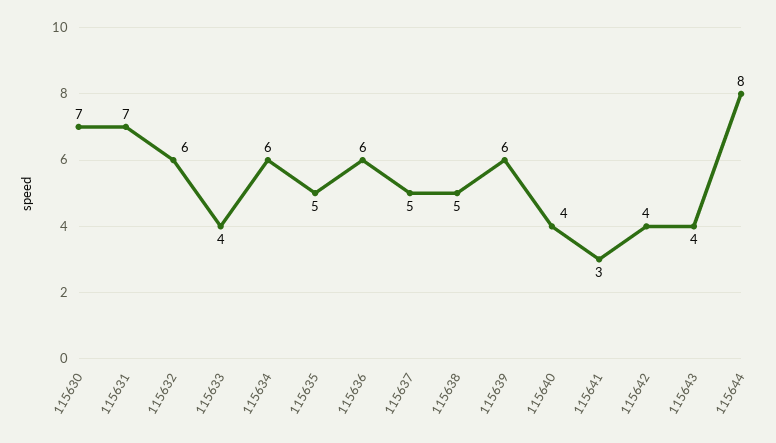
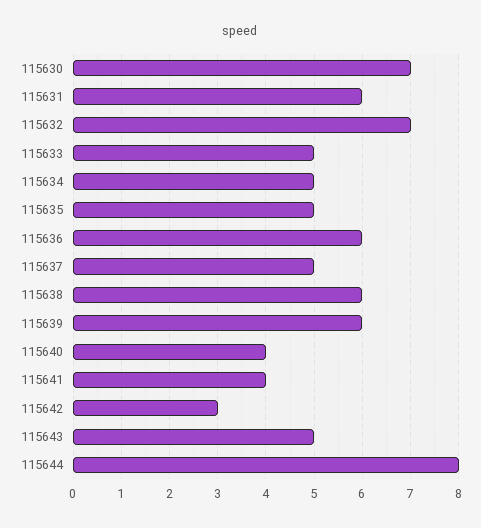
  {
    "115630": 7,
-   "115631": 7,
+   "115631": 6,
-   "115632": 6,
+   "115632": 7,
-   "115633": 4,
+   "115633": 5,
-   "115634": 6,
+   "115634": 5,
    "115635": 5,
    "115636": 6,
    "115637": 5,
-   "115638": 5,
+   "115638": 6,
    "115639": 6,
    "115640": 4,
-   "115641": 3,
+   "115641": 4,
-   "115642": 4,
+   "115642": 3,
-   "115643": 4,
+   "115643": 5,
    "115644": 8
  }

